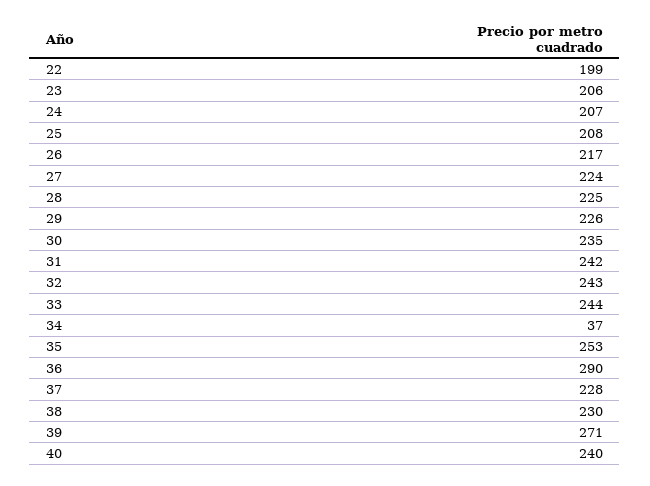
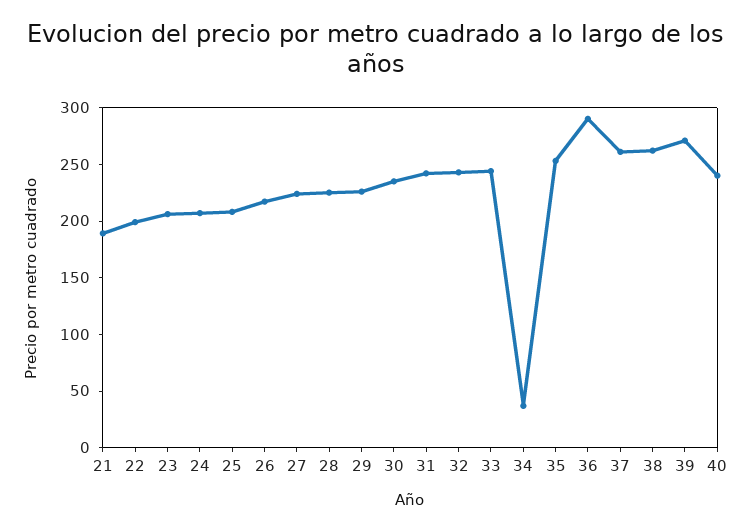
  {
    "22": 199,
    "23": 206,
    "24": 207,
    "25": 208,
    "26": 217,
    "27": 224,
    "28": 225,
    "29": 226,
    "30": 235,
    "31": 242,
    "32": 243,
    "33": 244,
    "34": 37,
    "35": 253,
    "36": 290,
-   "37": 228,
+   "37": 260,
-   "38": 230,
+   "38": 260,
    "39": 271,
-   "40": 240
+   "40": 240,
+   "21": 190
  }

